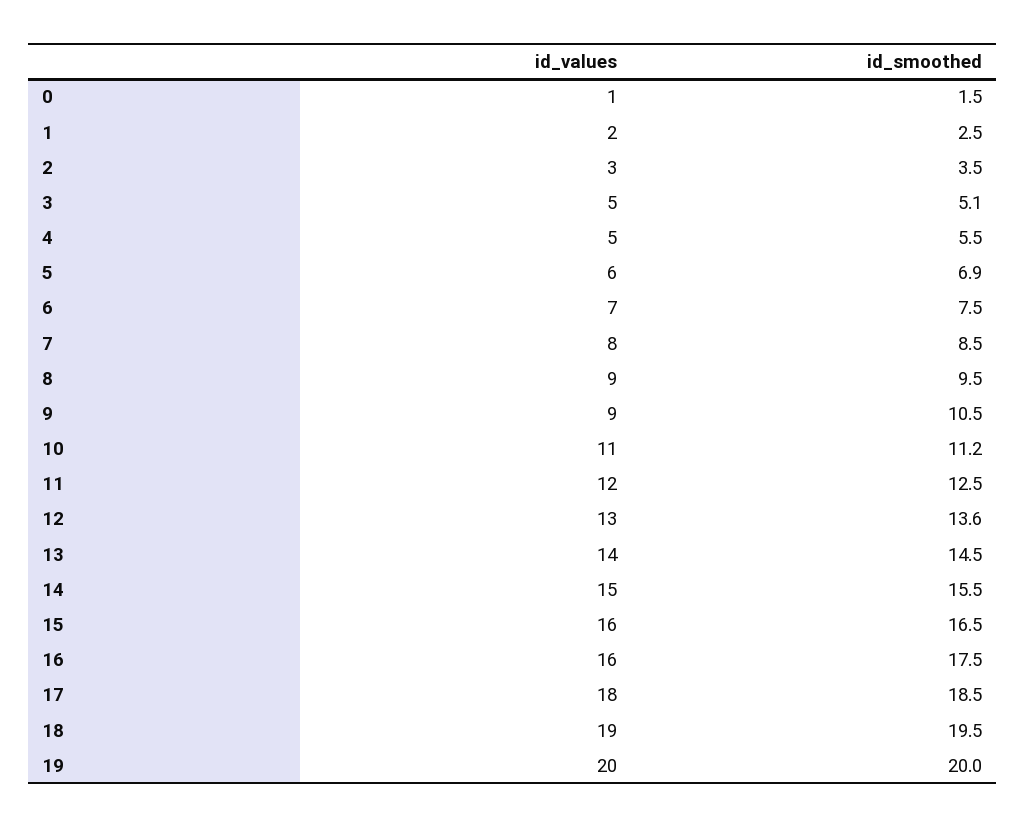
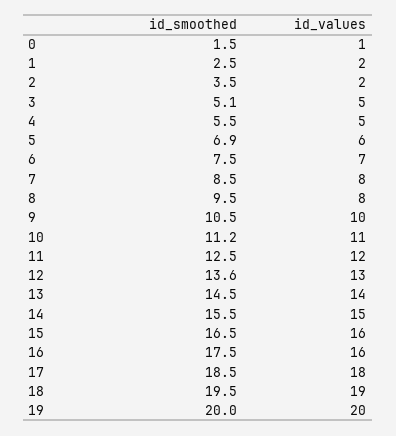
  {
    "id_values": {
      "0": 1,
      "1": 2,
-     "2": 3,
+     "2": 2,
      "3": 5,
      "4": 5,
      "5": 6,
      "6": 7,
      "7": 8,
-     "8": 9,
+     "8": 8,
-     "9": 9,
+     "9": 10,
      "10": 11,
      "11": 12,
      "12": 13,
      "13": 14,
      "14": 15,
      "15": 16,
      "16": 16,
      "17": 18,
      "18": 19,
      "19": 20
    },
    "id_smoothed": {
      "0": 1.5,
      "1": 2.5,
      "2": 3.5,
      "3": 5.1,
      "4": 5.5,
      "5": 6.9,
      "6": 7.5,
      "7": 8.5,
      "8": 9.5,
      "9": 10.5,
      "10": 11.2,
      "11": 12.5,
      "12": 13.6,
      "13": 14.5,
      "14": 15.5,
      "15": 16.5,
      "16": 17.5,
      "17": 18.5,
      "18": 19.5,
      "19": 20
    }
  }

